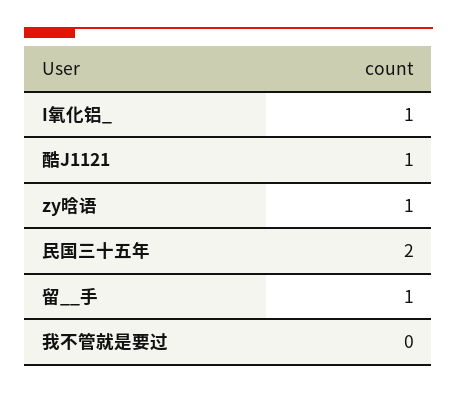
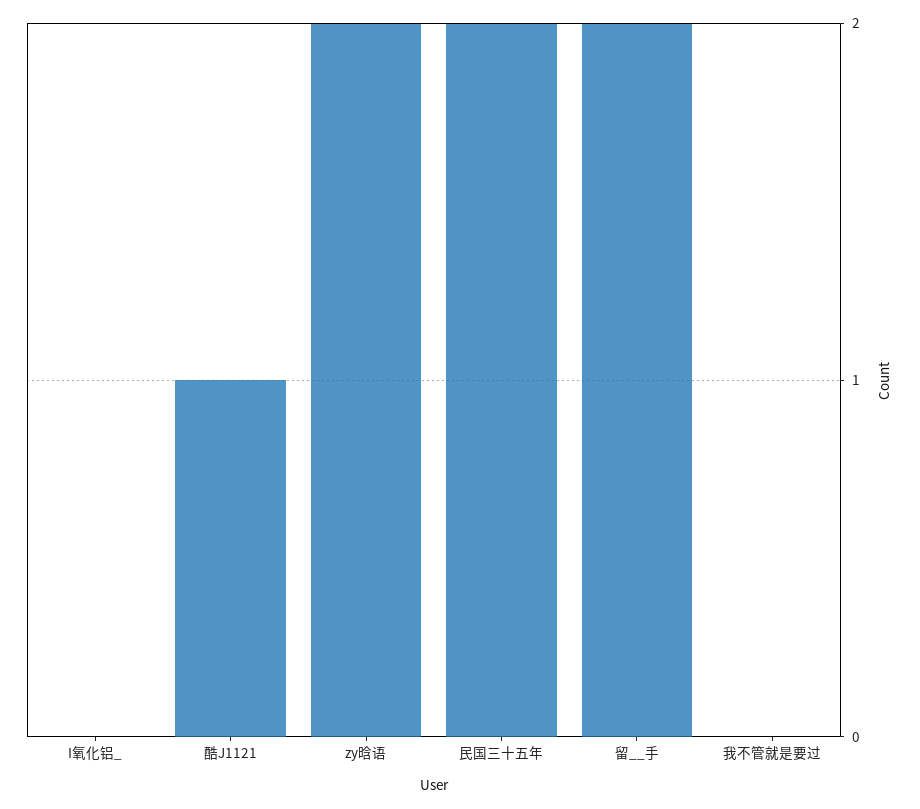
  {
-   "I氧化铝_": 1,
+   "I氧化铝_": 0,
    "酷J1121": 1,
-   "zy晗语": 1,
+   "zy晗语": 2,
    "民国三十五年": 2,
-   "留__手": 1,
+   "留__手": 2,
    "我不管就是要过": 0
  }

